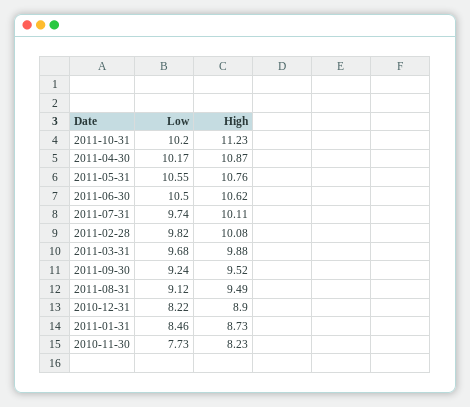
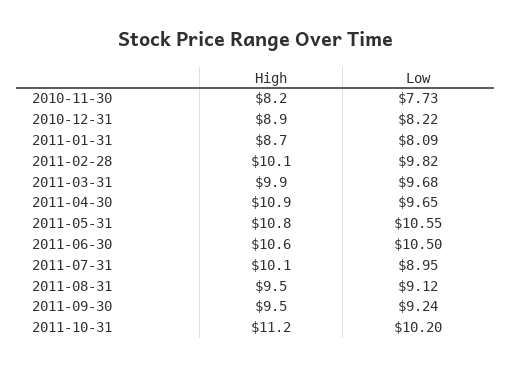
  {
    "Low": {
      "2011-10-31": 10.2,
-     "2011-04-30": 10.17,
+     "2011-04-30": 9.65,
      "2011-05-31": 10.55,
      "2011-06-30": 10.5,
-     "2011-07-31": 9.74,
+     "2011-07-31": 8.95,
      "2011-02-28": 9.82,
      "2011-03-31": 9.68,
      "2011-09-30": 9.24,
      "2011-08-31": 9.12,
      "2010-12-31": 8.22,
-     "2011-01-31": 8.46,
+     "2011-01-31": 8.09,
      "2010-11-30": 7.73
    },
    "High": {
      "2011-10-31": 11.23,
      "2011-04-30": 10.87,
      "2011-05-31": 10.76,
      "2011-06-30": 10.62,
      "2011-07-31": 10.11,
      "2011-02-28": 10.08,
      "2011-03-31": 9.88,
      "2011-09-30": 9.52,
      "2011-08-31": 9.49,
      "2010-12-31": 8.9,
      "2011-01-31": 8.73,
      "2010-11-30": 8.23
    }
  }

